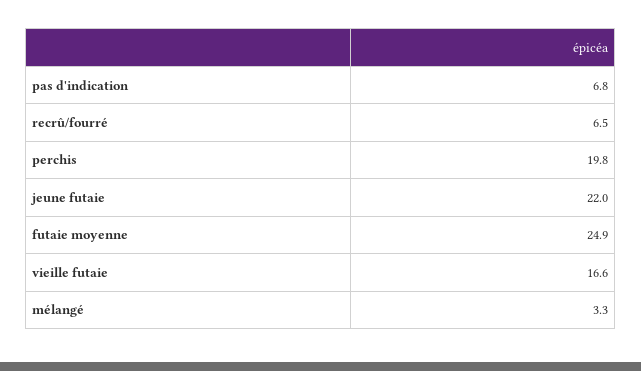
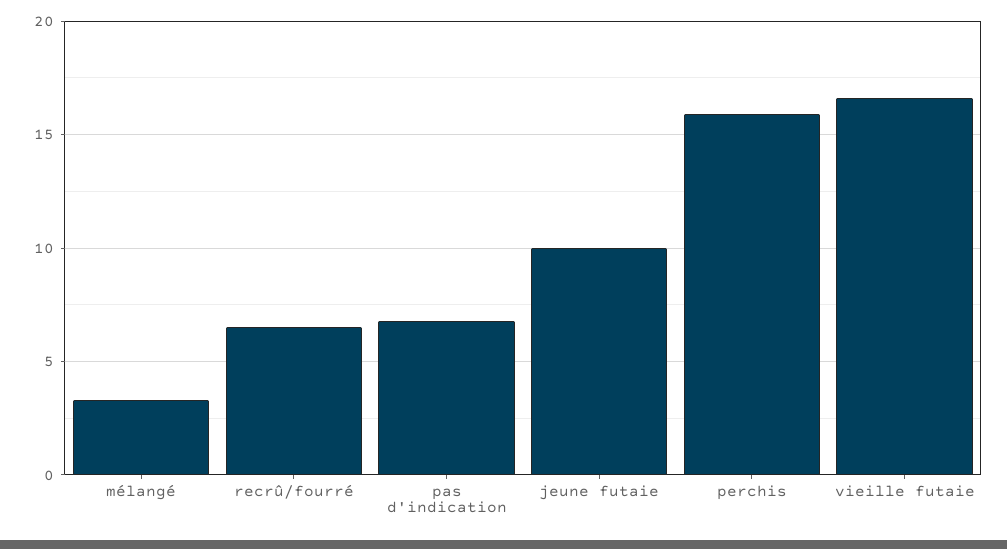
  {
    "pas d'indication": 6.8,
    "recrû/fourré": 6.5,
-   "perchis": 19.8,
+   "perchis": 16,
-   "jeune futaie": 22,
+   "jeune futaie": 10,
-   "futaie moyenne": 24.9,
    "vieille futaie": 16.6,
    "mélangé": 3.3
  }

